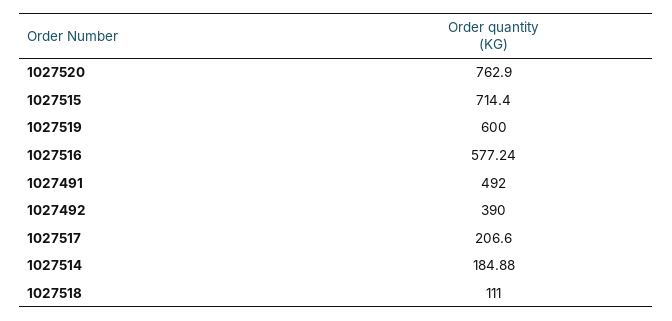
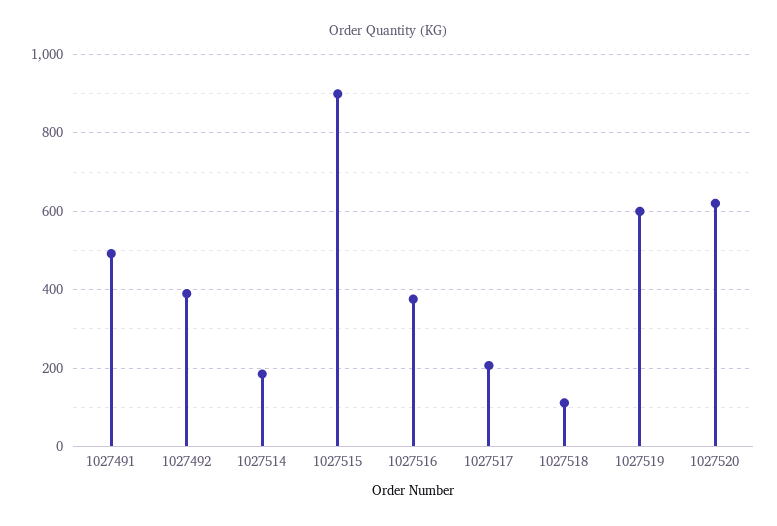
  {
-   "1027520": 762.9,
+   "1027520": 620,
-   "1027515": 714.4,
+   "1027515": 900,
    "1027519": 600,
-   "1027516": 577.24,
+   "1027516": 380,
    "1027491": 492,
    "1027492": 390,
    "1027517": 206.6,
    "1027514": 184.88,
    "1027518": 111
  }

